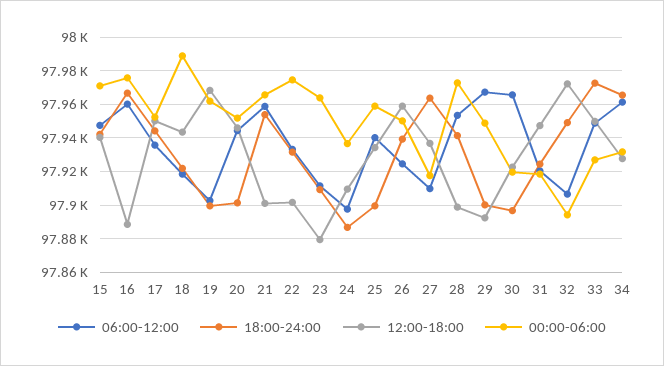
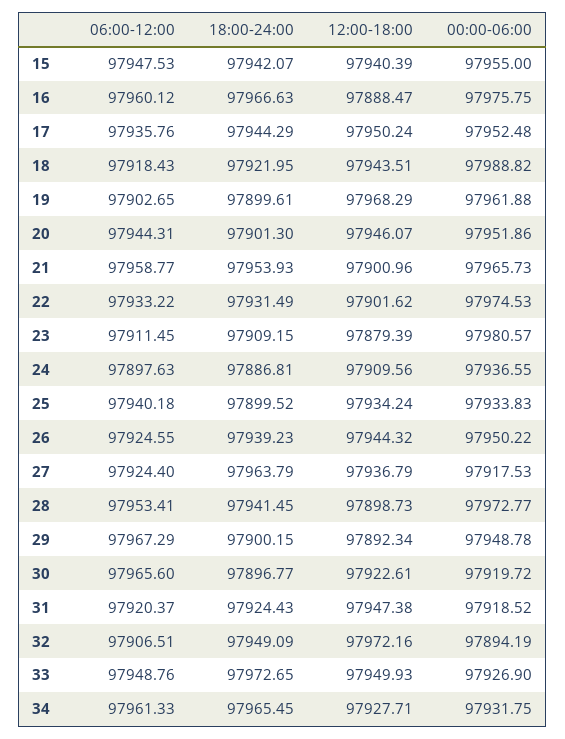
  {
    "06:00-12:00": {
      "15": 97947.53,
      "16": 97960.12,
      "17": 97935.76,
      "18": 97918.43,
      "19": 97902.65,
      "20": 97944.31,
      "21": 97958.77,
      "22": 97933.22,
      "23": 97911.45,
      "24": 97897.63,
      "25": 97940.18,
      "26": 97924.55,
-     "27": 97910,
+     "27": 97924.4,
      "28": 97953.41,
      "29": 97967.29,
      "30": 97965.6,
      "31": 97920.37,
      "32": 97906.51,
      "33": 97948.76,
      "34": 97961.33
    },
    "18:00-24:00": {
      "15": 97942.07,
      "16": 97966.63,
      "17": 97944.29,
      "18": 97921.95,
      "19": 97899.61,
      "20": 97901.3,
      "21": 97953.93,
      "22": 97931.49,
      "23": 97909.15,
      "24": 97886.81,
      "25": 97899.52,
      "26": 97939.23,
      "27": 97963.79,
      "28": 97941.45,
      "29": 97900.15,
      "30": 97896.77,
      "31": 97924.43,
      "32": 97949.09,
      "33": 97972.65,
      "34": 97965.45
    },
    "12:00-18:00": {
      "15": 97940.39,
      "16": 97888.47,
      "17": 97950.24,
      "18": 97943.51,
      "19": 97968.29,
      "20": 97946.07,
      "21": 97900.96,
      "22": 97901.62,
      "23": 97879.39,
      "24": 97909.56,
      "25": 97934.24,
-     "26": 97960,
+     "26": 97944.32,
      "27": 97936.79,
      "28": 97898.73,
      "29": 97892.34,
      "30": 97922.61,
      "31": 97947.38,
      "32": 97972.16,
      "33": 97949.93,
      "34": 97927.71
    },
    "00:00-06:00": {
-     "15": 97970,
+     "15": 97955,
      "16": 97975.75,
      "17": 97952.48,
      "18": 97988.82,
      "19": 97961.88,
      "20": 97951.86,
      "21": 97965.73,
      "22": 97974.53,
-     "23": 97965,
+     "23": 97980.57,
      "24": 97936.55,
-     "25": 97960,
+     "25": 97933.83,
      "26": 97950.22,
      "27": 97917.53,
      "28": 97972.77,
      "29": 97948.78,
      "30": 97919.72,
      "31": 97918.52,
      "32": 97894.19,
      "33": 97926.9,
      "34": 97931.75
    }
  }

